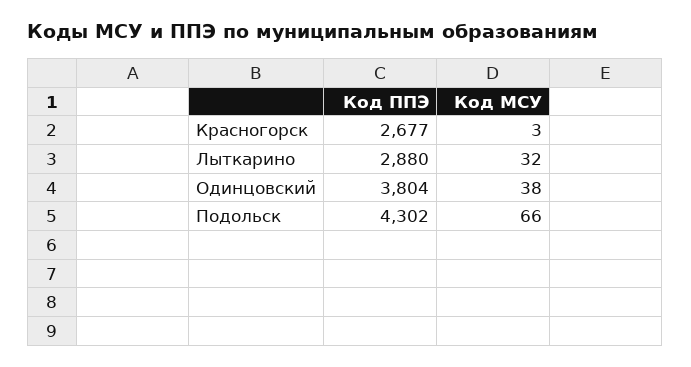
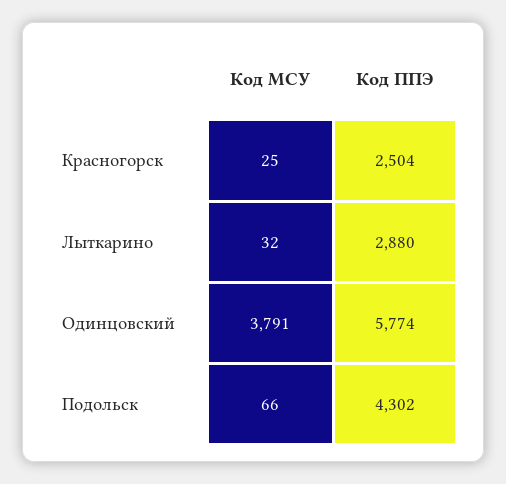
  {
    "Код ППЭ": {
-     "Красногорск": 2677,
+     "Красногорск": 2504,
      "Лыткарино": 2880,
-     "Одинцовский": 3804,
+     "Одинцовский": 5774,
      "Подольск": 4302
    },
    "Код МСУ": {
-     "Красногорск": 3,
+     "Красногорск": 25,
      "Лыткарино": 32,
-     "Одинцовский": 38,
+     "Одинцовский": 3791,
      "Подольск": 66
    }
  }

